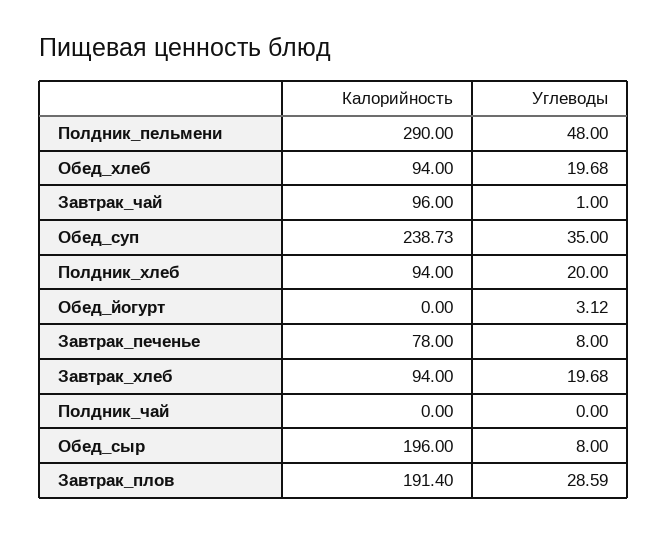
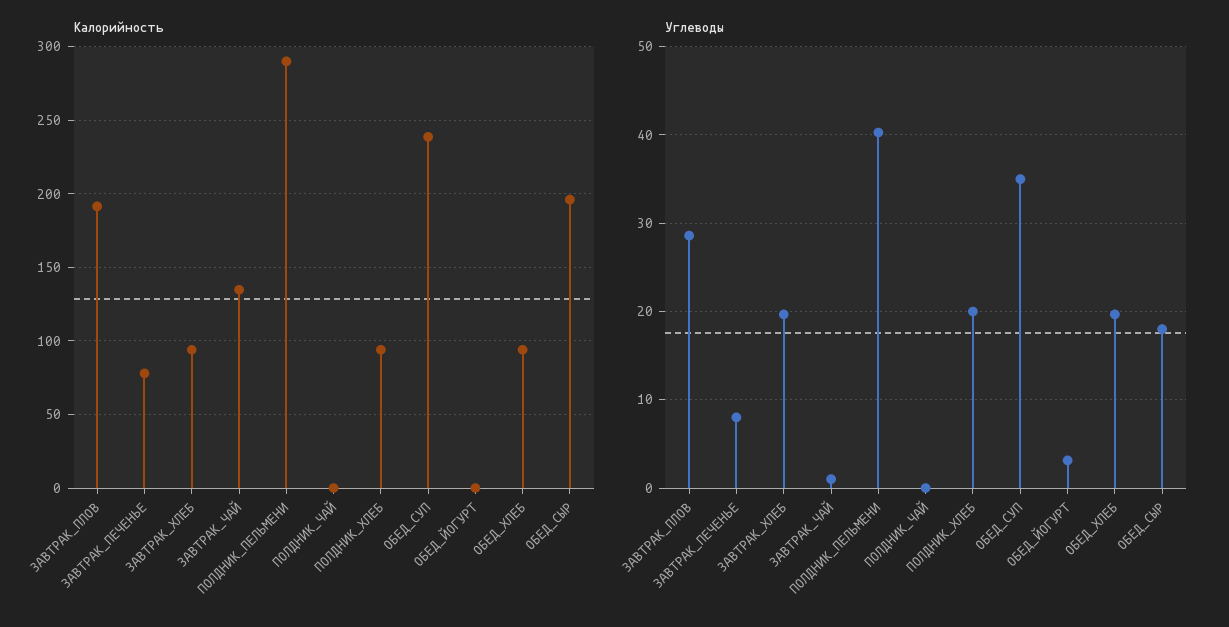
  {
    "Калорийность": {
      "Полдник_пельмени": 290,
      "Обед_хлеб": 94,
-     "Завтрак_чай": 96,
+     "Завтрак_чай": 135,
      "Обед_суп": 238.73,
      "Полдник_хлеб": 94,
      "Обед_йогурт": 0,
      "Завтрак_печенье": 78,
      "Завтрак_хлеб": 94,
      "Полдник_чай": 0,
      "Обед_сыр": 196,
      "Завтрак_плов": 191.4
    },
    "Углеводы": {
-     "Полдник_пельмени": 48,
+     "Полдник_пельмени": 40,
      "Обед_хлеб": 19.68,
      "Завтрак_чай": 1,
      "Обед_суп": 35,
      "Полдник_хлеб": 20,
      "Обед_йогурт": 3.12,
      "Завтрак_печенье": 8,
      "Завтрак_хлеб": 19.68,
      "Полдник_чай": 0,
-     "Обед_сыр": 8,
+     "Обед_сыр": 18,
      "Завтрак_плов": 28.59
    }
  }

